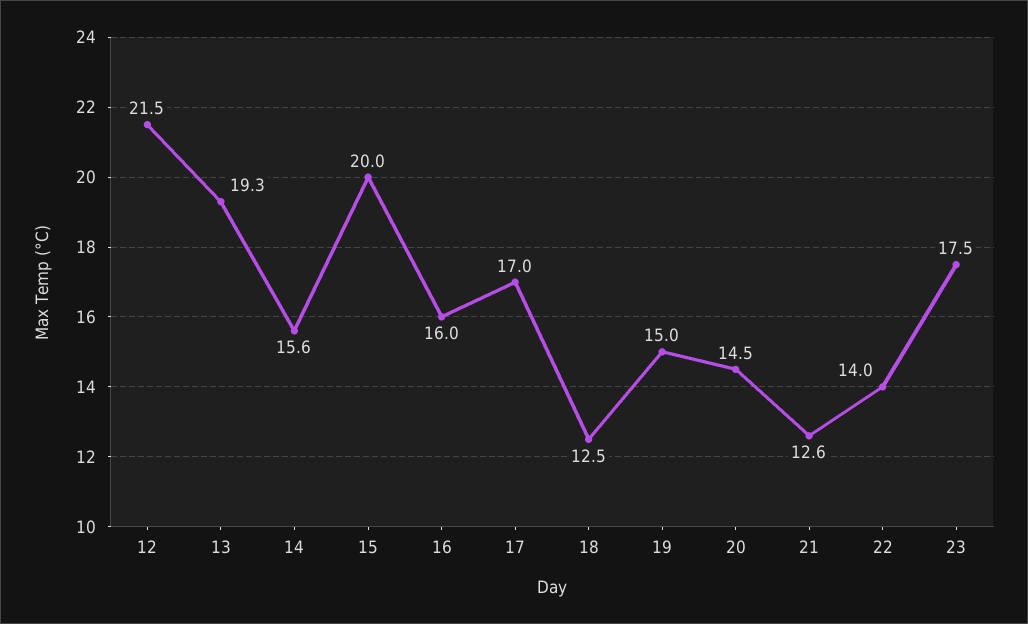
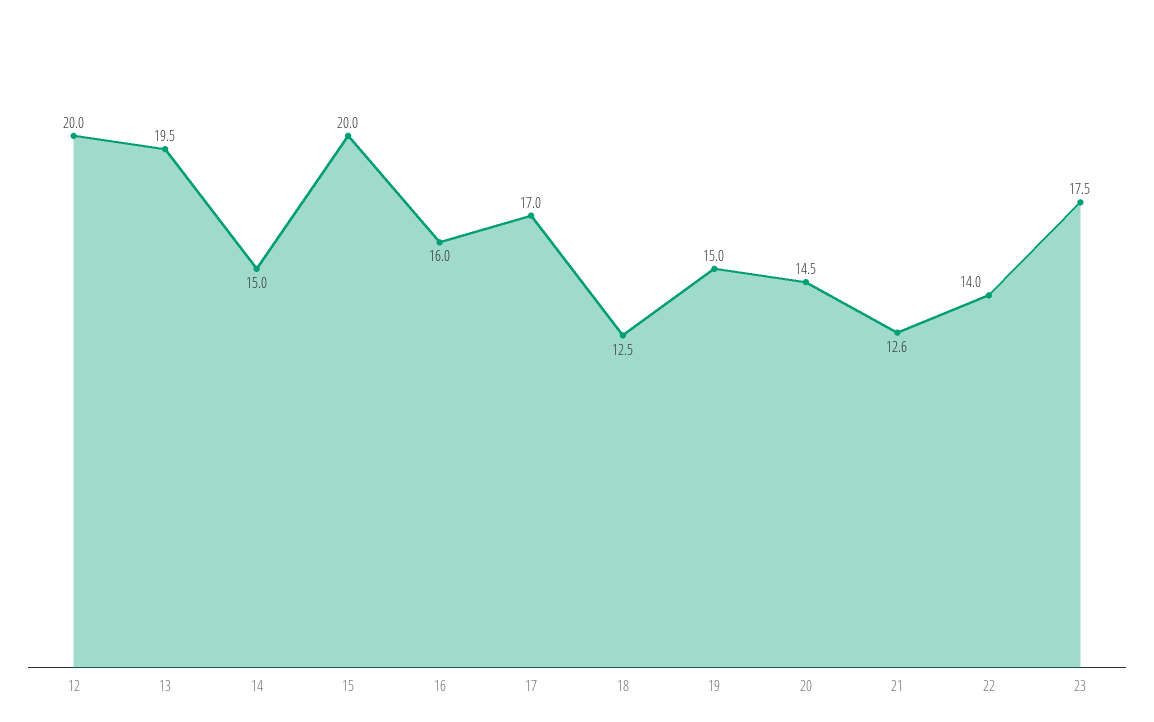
  {
-   "12": 21.5,
+   "12": 20,
-   "13": 19.3,
+   "13": 19.5,
-   "14": 15.6,
+   "14": 15,
    "15": 20,
    "16": 16,
    "17": 17,
    "18": 12.5,
    "19": 15,
    "20": 14.5,
    "21": 12.6,
    "22": 14,
    "23": 17.5
  }

